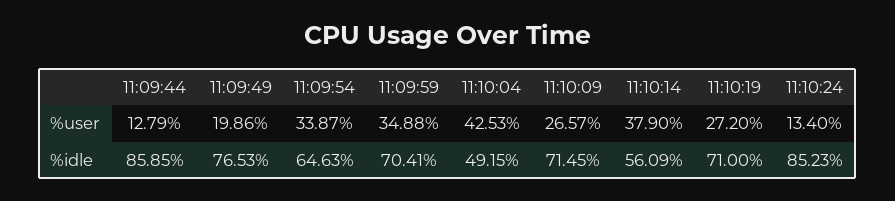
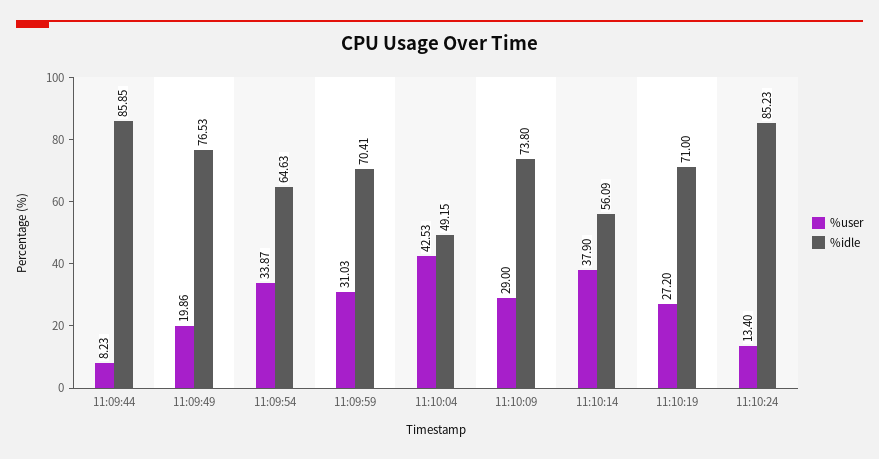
  {
    "%user": {
-     "11:09:44": 12.79,
+     "11:09:44": 8.23,
      "11:09:49": 19.86,
      "11:09:54": 33.87,
-     "11:09:59": 34.88,
+     "11:09:59": 31.03,
      "11:10:04": 42.53,
-     "11:10:09": 26.57,
+     "11:10:09": 29,
      "11:10:14": 37.9,
      "11:10:19": 27.2,
      "11:10:24": 13.4
    },
    "%idle": {
      "11:09:44": 85.85,
      "11:09:49": 76.53,
      "11:09:54": 64.63,
      "11:09:59": 70.41,
      "11:10:04": 49.15,
-     "11:10:09": 71.45,
+     "11:10:09": 73.8,
      "11:10:14": 56.09,
      "11:10:19": 71,
      "11:10:24": 85.23
    }
  }

